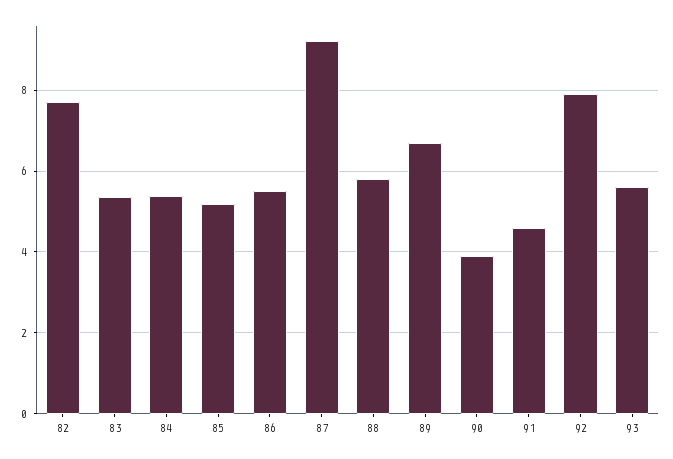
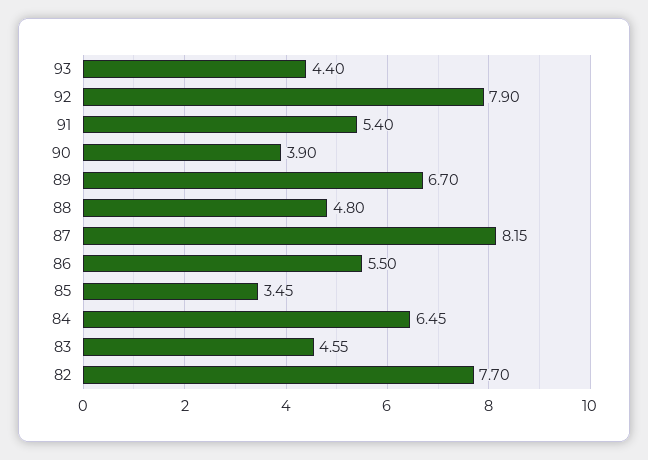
  {
    "82": 7.7,
-   "83": 5.4,
+   "83": 4.55,
-   "84": 5.4,
+   "84": 6.45,
-   "85": 5.2,
+   "85": 3.45,
    "86": 5.5,
-   "87": 9.2,
+   "87": 8.15,
-   "88": 5.8,
+   "88": 4.8,
    "89": 6.7,
    "90": 3.9,
-   "91": 4.6,
+   "91": 5.4,
    "92": 7.9,
-   "93": 5.6
+   "93": 4.4
  }

